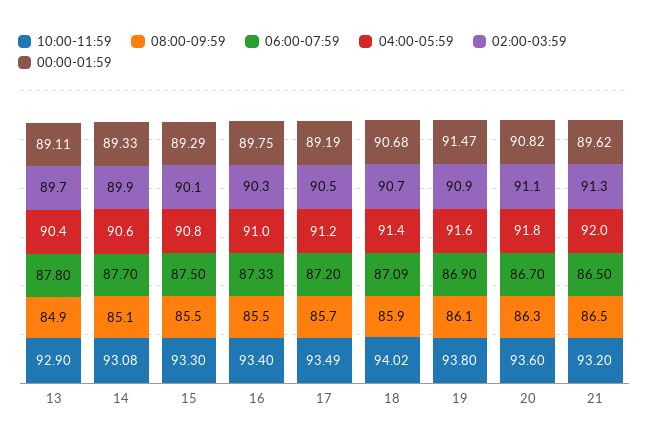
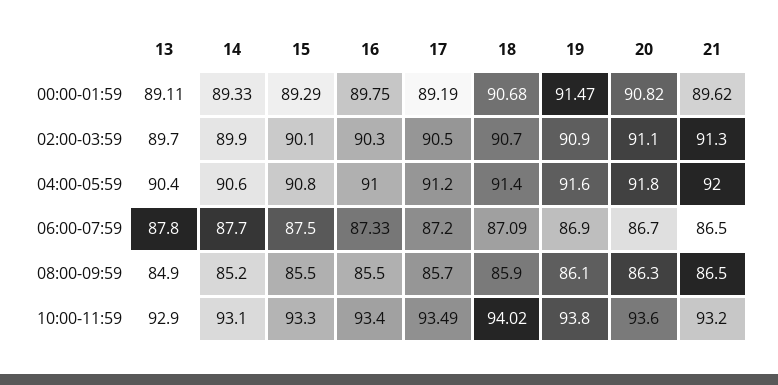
  {
    "10:00-11:59": {
      "13": 92.9,
-     "14": 93.08,
+     "14": 93.1,
      "15": 93.3,
      "16": 93.4,
      "17": 93.49,
      "18": 94.02,
      "19": 93.8,
      "20": 93.6,
      "21": 93.2
    },
    "08:00-09:59": {
      "13": 84.9,
-     "14": 85.1,
+     "14": 85.2,
      "15": 85.5,
      "16": 85.5,
      "17": 85.7,
      "18": 85.9,
      "19": 86.1,
      "20": 86.3,
      "21": 86.5
    },
    "06:00-07:59": {
      "13": 87.8,
      "14": 87.7,
      "15": 87.5,
      "16": 87.33,
      "17": 87.2,
      "18": 87.09,
      "19": 86.9,
      "20": 86.7,
      "21": 86.5
    },
    "04:00-05:59": {
      "13": 90.4,
      "14": 90.6,
      "15": 90.8,
      "16": 91,
      "17": 91.2,
      "18": 91.4,
      "19": 91.6,
      "20": 91.8,
      "21": 92
    },
    "02:00-03:59": {
      "13": 89.7,
      "14": 89.9,
      "15": 90.1,
      "16": 90.3,
      "17": 90.5,
      "18": 90.7,
      "19": 90.9,
      "20": 91.1,
      "21": 91.3
    },
    "00:00-01:59": {
      "13": 89.11,
      "14": 89.33,
      "15": 89.29,
      "16": 89.75,
      "17": 89.19,
      "18": 90.68,
      "19": 91.47,
      "20": 90.82,
      "21": 89.62
    }
  }

